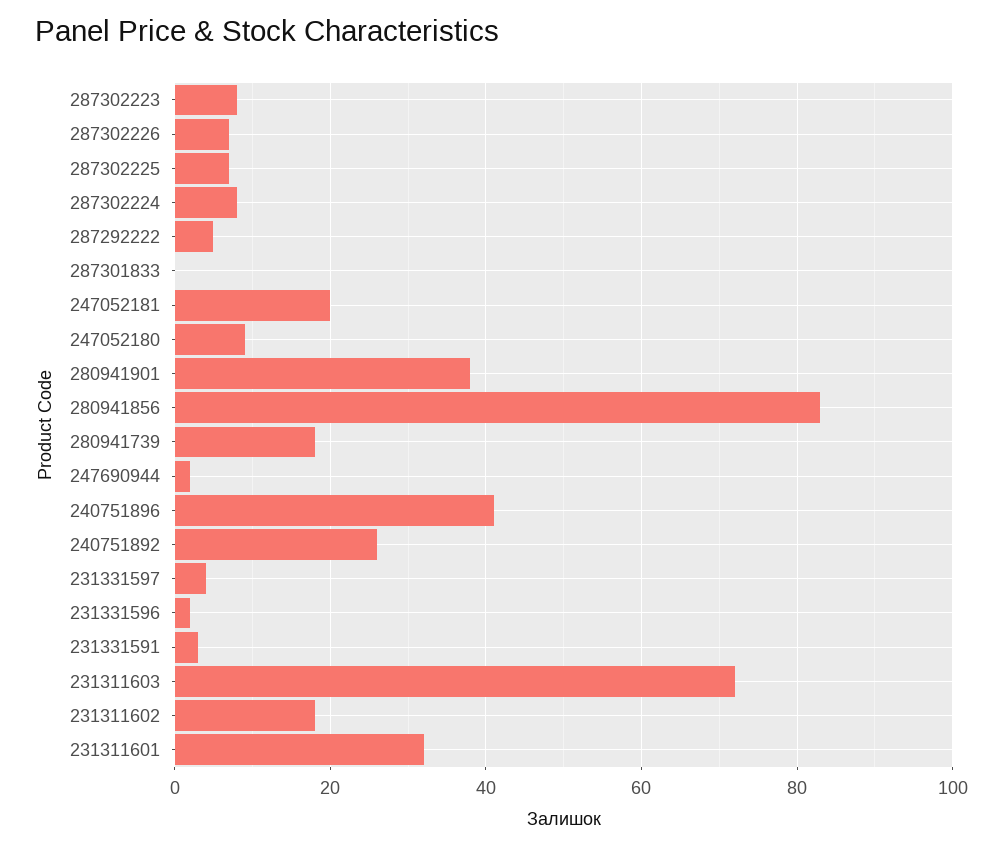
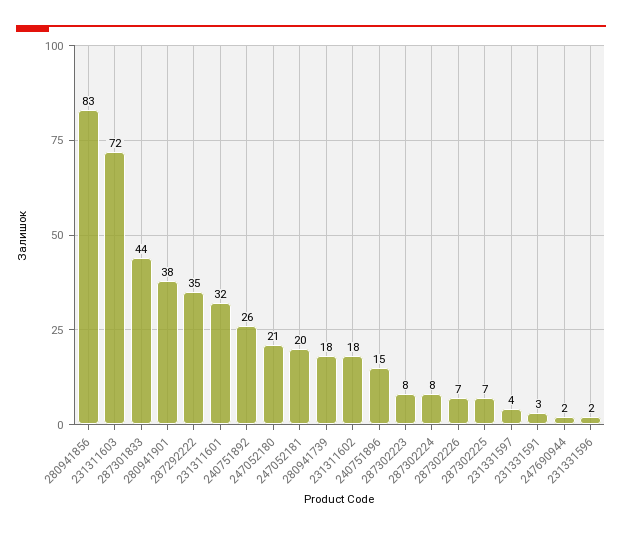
  {
    "287302223": 8,
    "287302226": 7,
    "287302225": 7,
    "287302224": 8,
-   "287292222": 5,
+   "287292222": 35,
-   "287301833": 0,
+   "287301833": 44,
    "247052181": 20,
-   "247052180": 10,
+   "247052180": 21,
    "280941901": 38,
    "280941856": 83,
    "280941739": 18,
    "247690944": 2,
-   "240751896": 40,
+   "240751896": 15,
    "240751892": 26,
    "231331597": 4,
    "231331596": 2,
    "231331591": 3,
    "231311603": 72,
    "231311602": 18,
    "231311601": 32
  }

